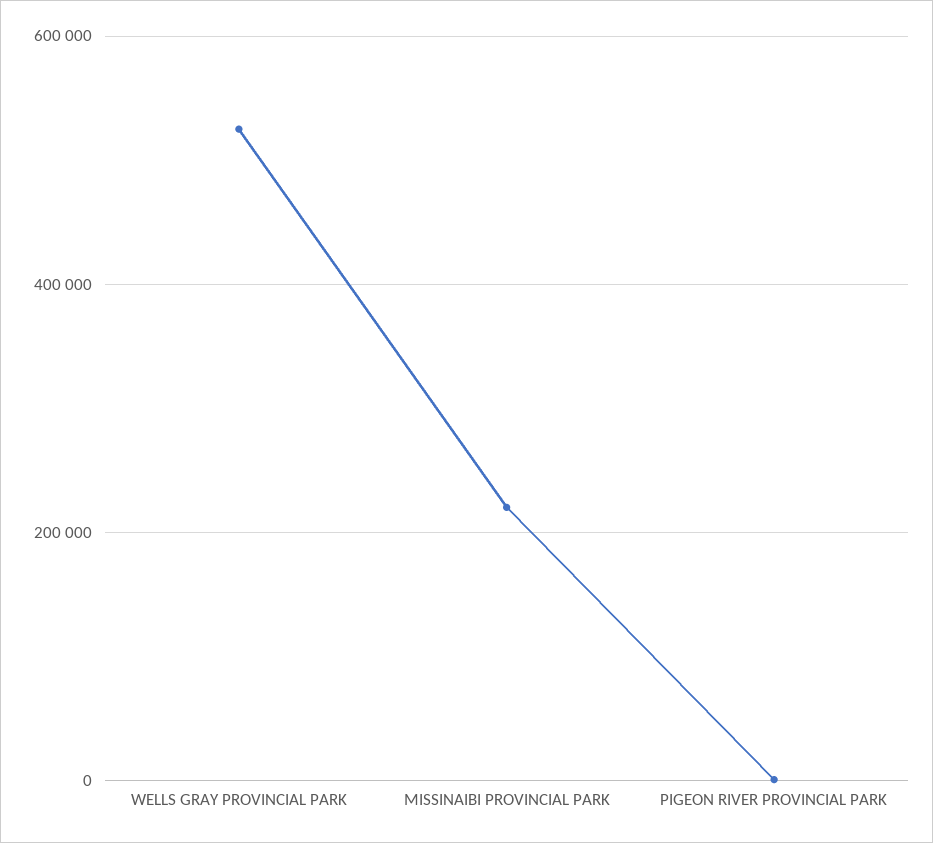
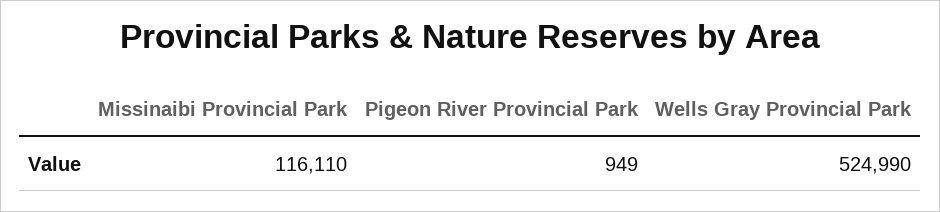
  {
    "WELLS GRAY PROVINCIAL PARK": 524990,
-   "MISSINAIBI PROVINCIAL PARK": 220000,
+   "MISSINAIBI PROVINCIAL PARK": 116110,
    "PIGEON RIVER PROVINCIAL PARK": 949
  }

